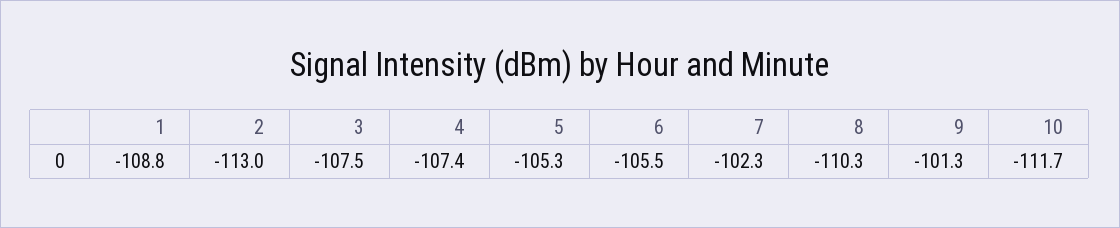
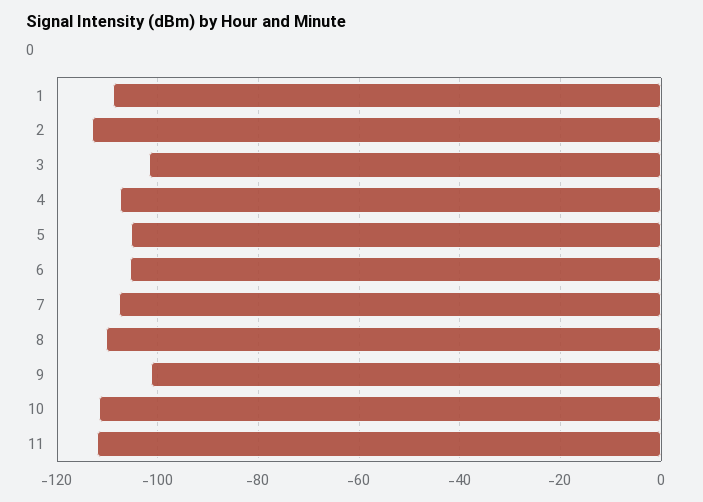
  {
    "1": -108.8,
    "2": -113,
-   "3": -107.5,
+   "3": -102,
    "4": -107.4,
    "5": -105.3,
    "6": -105.5,
-   "7": -102.3,
+   "7": -108,
    "8": -110.3,
    "9": -101.3,
-   "10": -111.7
+   "10": -111.7,
+   "11": -112
  }

